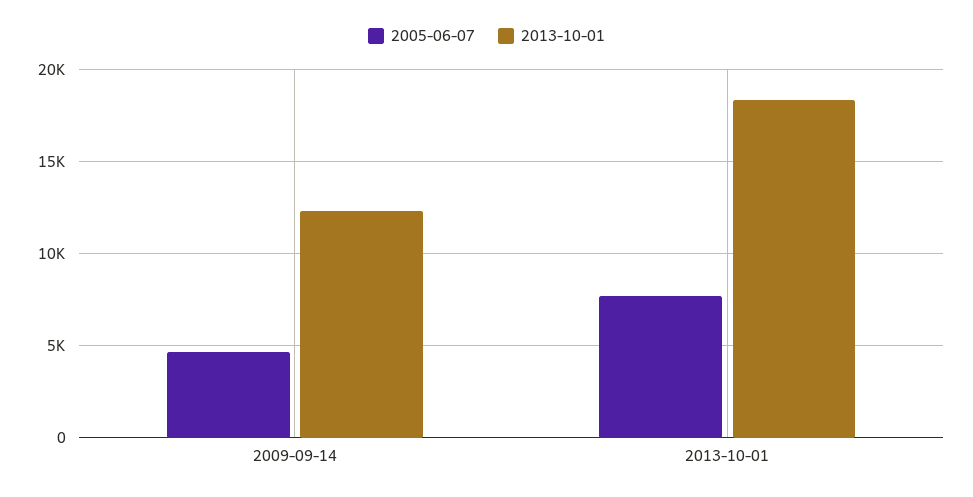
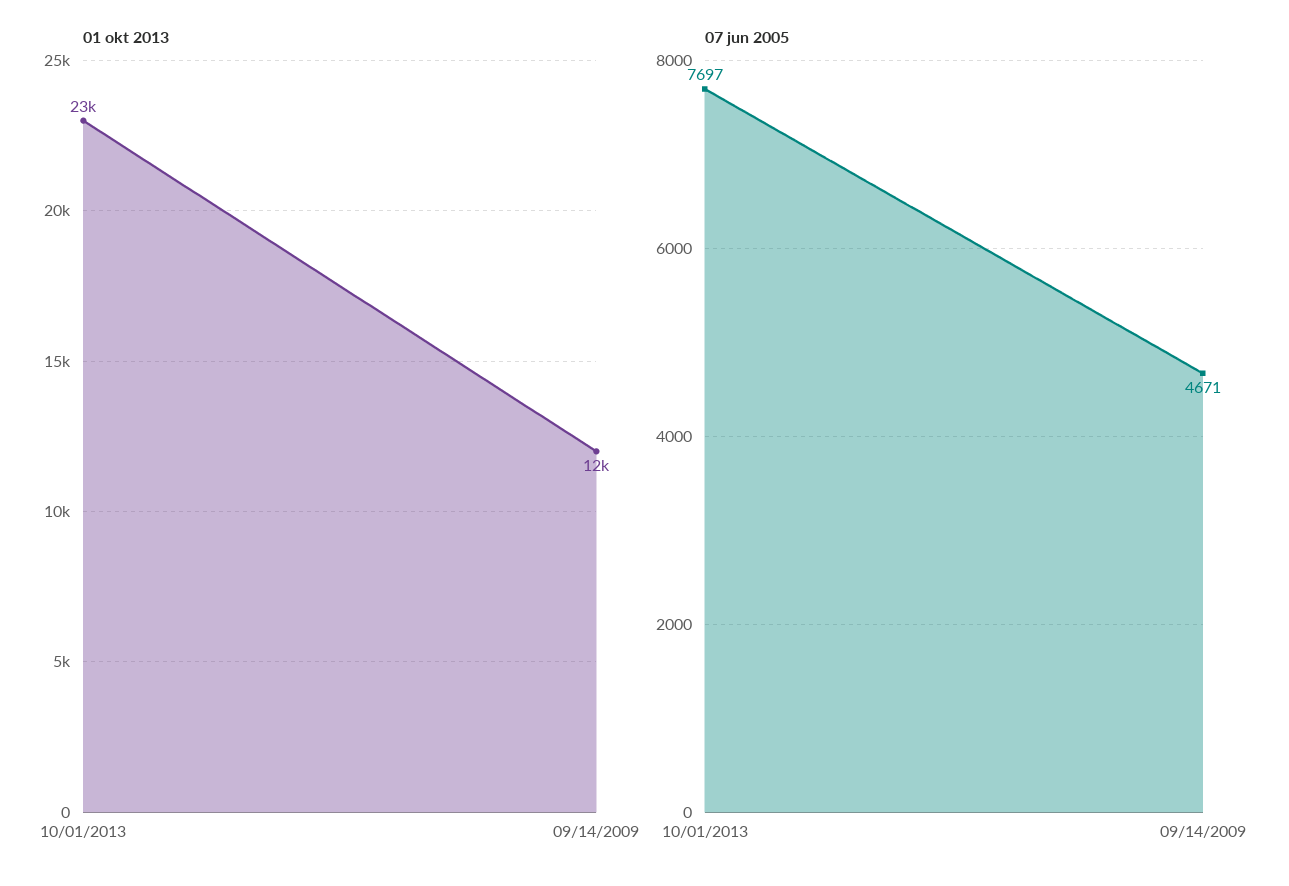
  {
    "2005-06-07": {
      "2009-09-14": 4671,
      "2013-10-01": 7697
    },
    "2013-10-01": {
      "2009-09-14": 12000,
-     "2013-10-01": 18500
+     "2013-10-01": 23000
    }
  }

